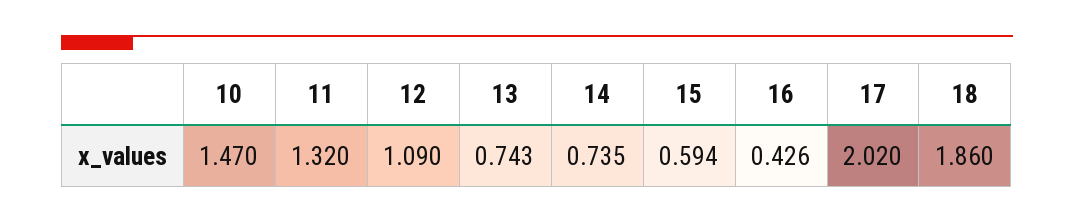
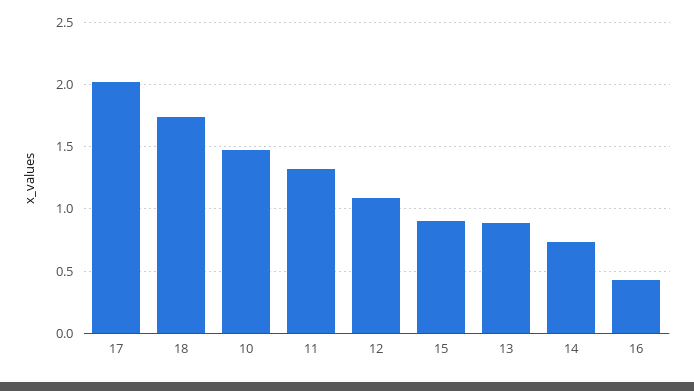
  {
    "10": 1.47,
    "11": 1.32,
    "12": 1.09,
-   "13": 0.743,
+   "13": 0.9,
    "14": 0.735,
-   "15": 0.594,
+   "15": 0.9,
    "16": 0.426,
    "17": 2.02,
-   "18": 1.86
+   "18": 1.75
  }

